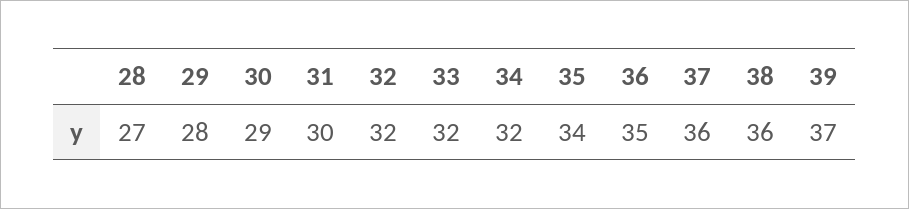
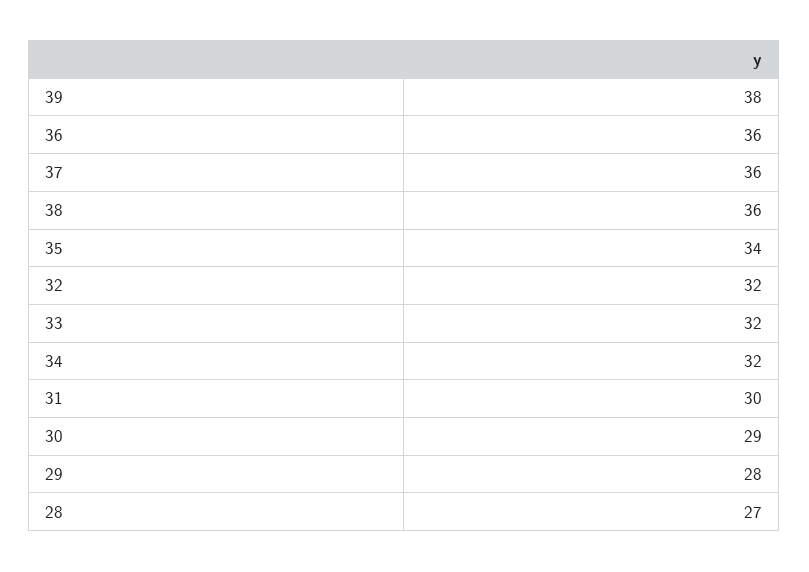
  {
    "28": 27,
    "29": 28,
    "30": 29,
    "31": 30,
    "32": 32,
    "33": 32,
    "34": 32,
    "35": 34,
-   "36": 35,
+   "36": 36,
    "37": 36,
    "38": 36,
-   "39": 37
+   "39": 38
  }

